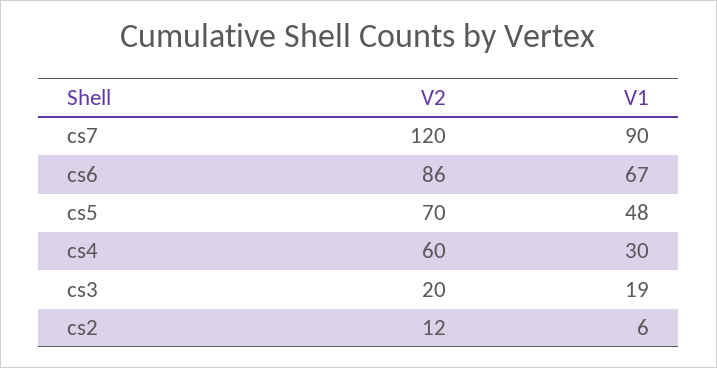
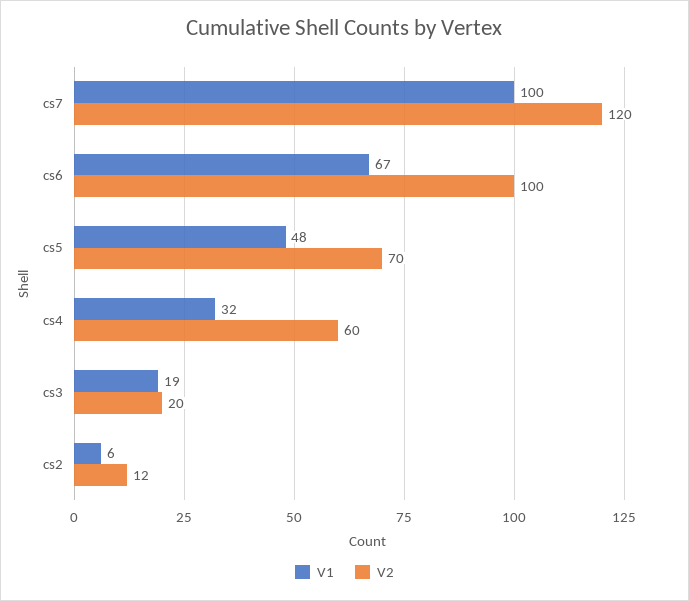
  {
    "V2": {
      "cs7": 120,
-     "cs6": 86,
+     "cs6": 100,
      "cs5": 70,
      "cs4": 60,
      "cs3": 20,
      "cs2": 12
    },
    "V1": {
-     "cs7": 90,
+     "cs7": 100,
      "cs6": 67,
      "cs5": 48,
-     "cs4": 30,
+     "cs4": 32,
      "cs3": 19,
      "cs2": 6
    }
  }

